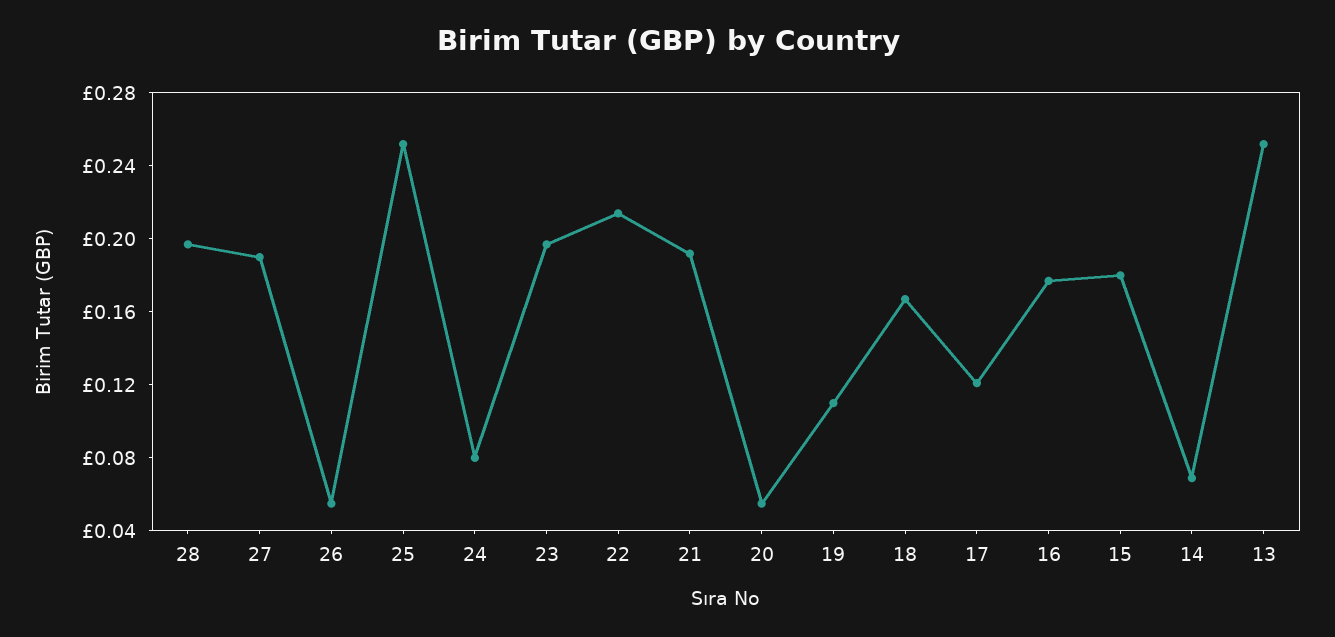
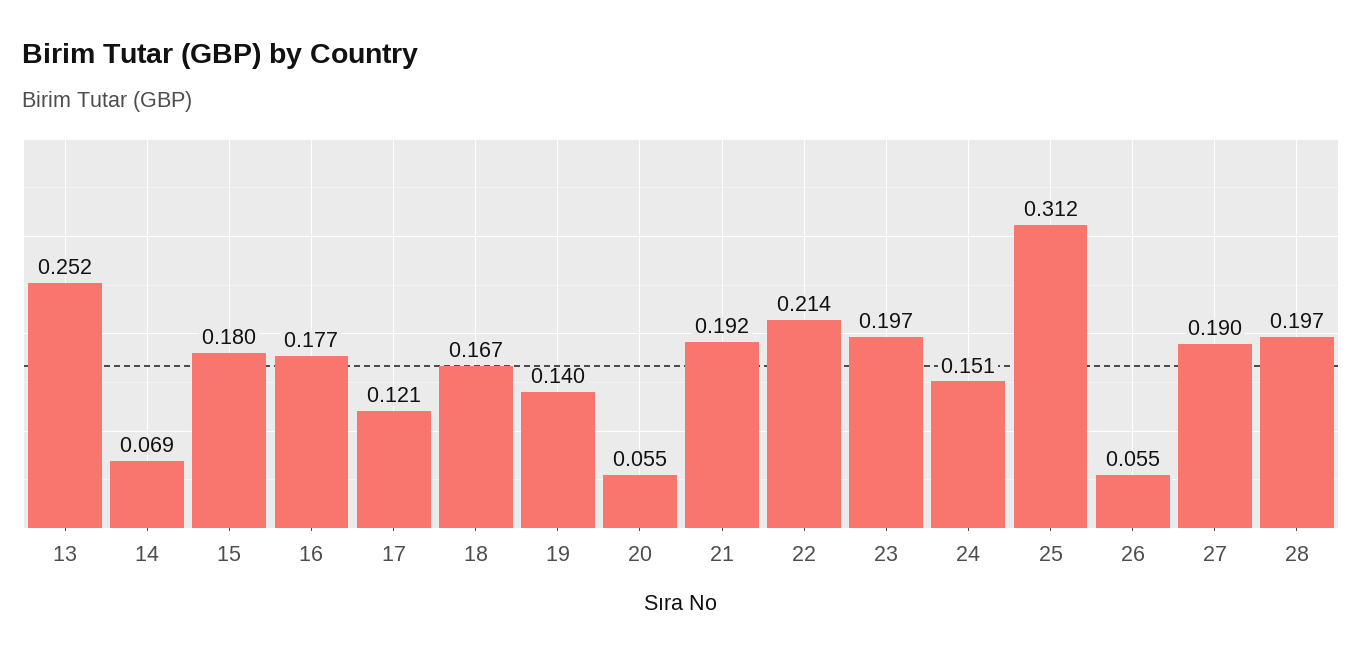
  {
    "28": 0.197,
    "27": 0.19,
    "26": 0.055,
-   "25": 0.25,
+   "25": 0.312,
-   "24": 0.08,
+   "24": 0.151,
    "23": 0.197,
    "22": 0.214,
    "21": 0.192,
    "20": 0.055,
-   "19": 0.11,
+   "19": 0.14,
    "18": 0.167,
    "17": 0.121,
    "16": 0.177,
    "15": 0.18,
    "14": 0.069,
    "13": 0.252
  }

